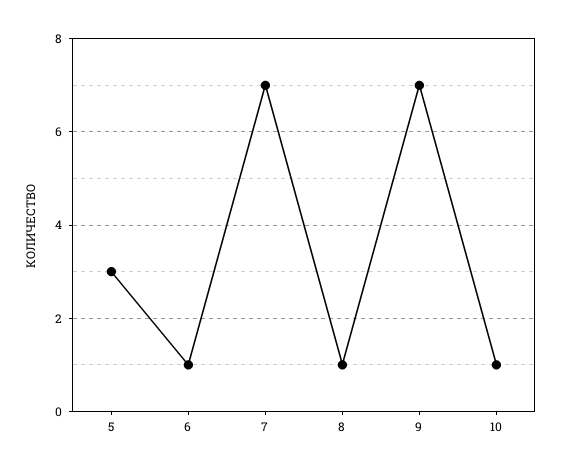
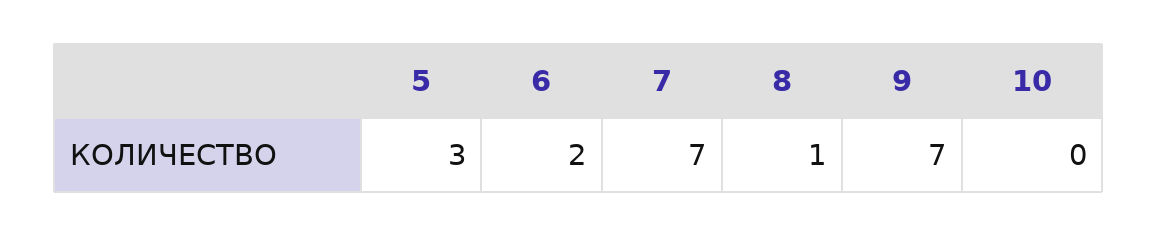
  {
    "5": 3,
-   "6": 1,
+   "6": 2,
    "7": 7,
    "8": 1,
    "9": 7,
-   "10": 1
+   "10": 0
  }

